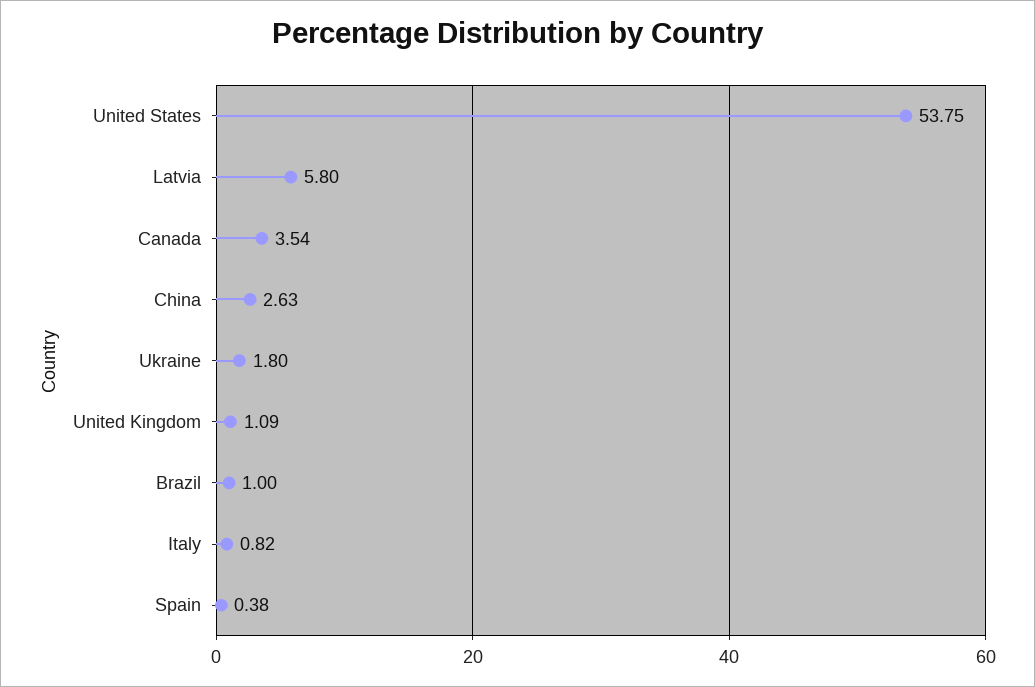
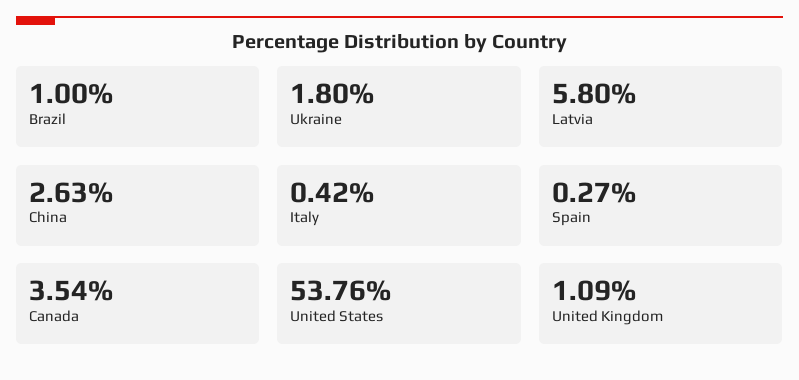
  {
-   "United States": 53.75,
+   "United States": 53.76,
    "Latvia": 5.8,
    "Canada": 3.54,
    "China": 2.63,
    "Ukraine": 1.8,
    "United Kingdom": 1.09,
    "Brazil": 1,
-   "Italy": 0.82,
+   "Italy": 0.42,
-   "Spain": 0.38
+   "Spain": 0.27
  }

